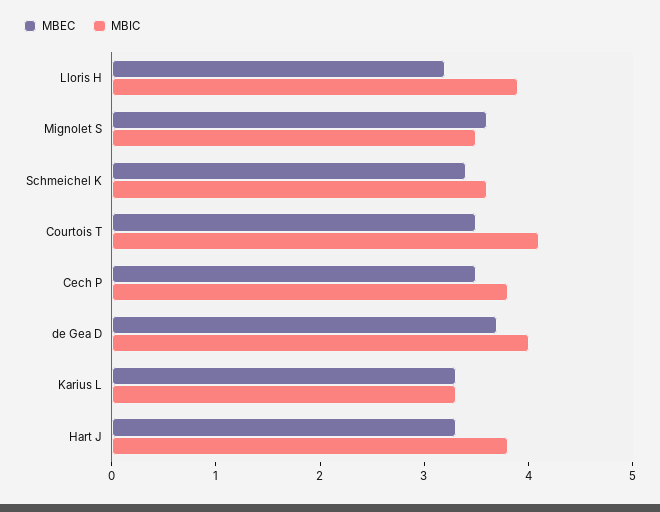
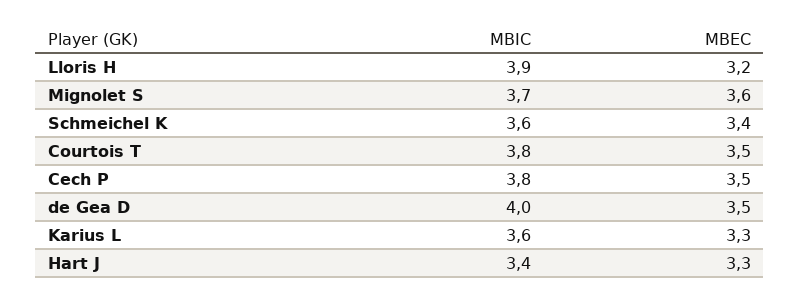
  {
    "MBEC": {
      "Lloris H": 3.2,
      "Mignolet S": 3.6,
      "Schmeichel K": 3.4,
      "Courtois T": 3.5,
      "Cech P": 3.5,
-     "de Gea D": 3.7,
+     "de Gea D": 3.5,
      "Karius L": 3.3,
      "Hart J": 3.3
    },
    "MBIC": {
      "Lloris H": 3.9,
-     "Mignolet S": 3.5,
+     "Mignolet S": 3.7,
      "Schmeichel K": 3.6,
-     "Courtois T": 4.1,
+     "Courtois T": 3.8,
      "Cech P": 3.8,
      "de Gea D": 4,
-     "Karius L": 3.3,
+     "Karius L": 3.6,
-     "Hart J": 3.8
+     "Hart J": 3.4
    }
  }

